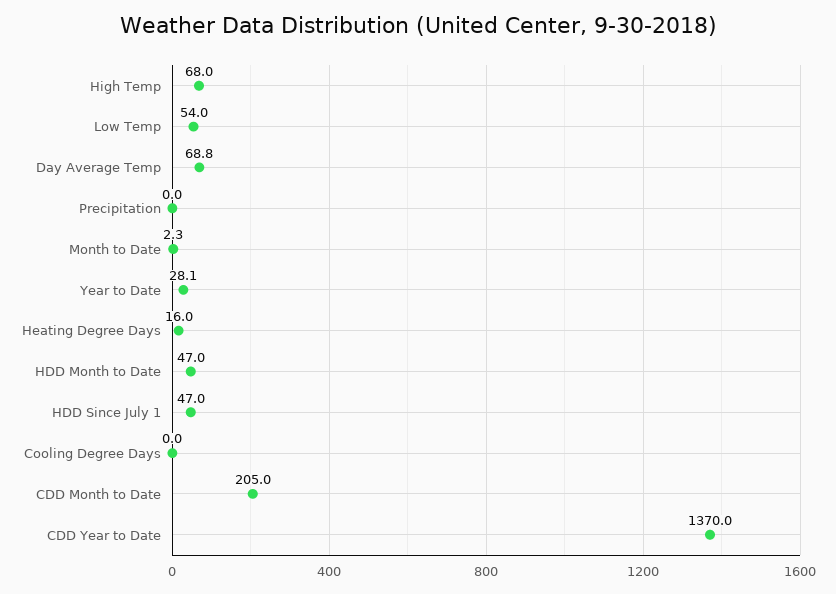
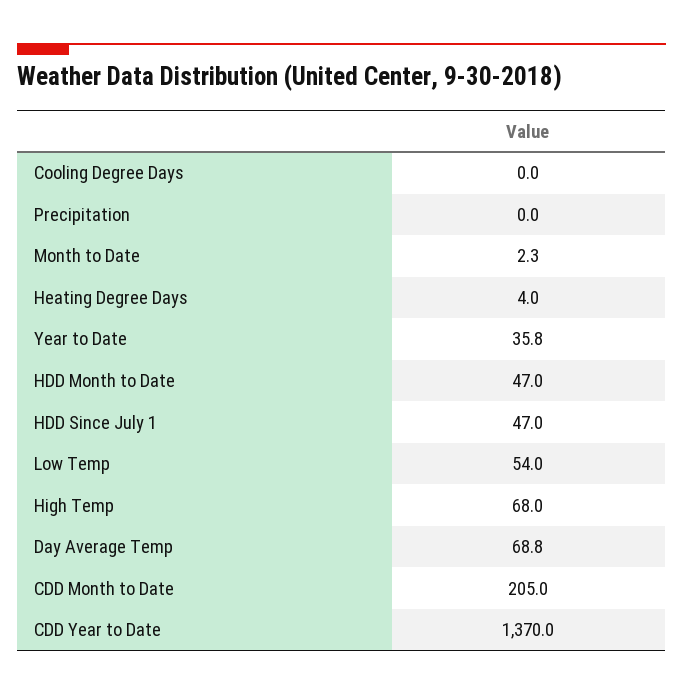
  {
    "High Temp": 68,
    "Low Temp": 54,
    "Day Average Temp": 68.8,
    "Precipitation": 0,
    "Month to Date": 2.3,
-   "Year to Date": 28.1,
+   "Year to Date": 35.8,
-   "Heating Degree Days": 16,
+   "Heating Degree Days": 4,
    "HDD Month to Date": 47,
    "HDD Since July 1": 47,
    "Cooling Degree Days": 0,
    "CDD Month to Date": 205,
    "CDD Year to Date": 1370
  }

